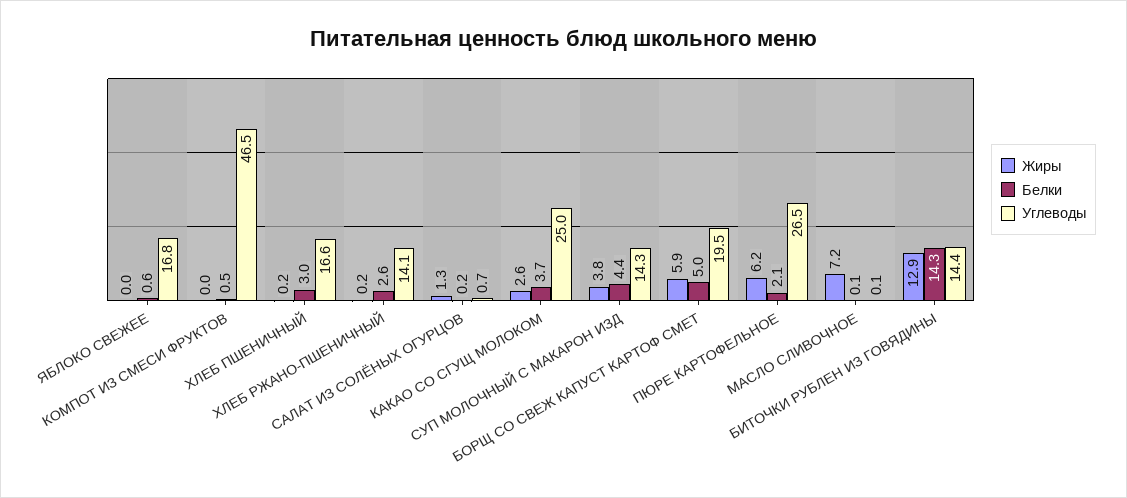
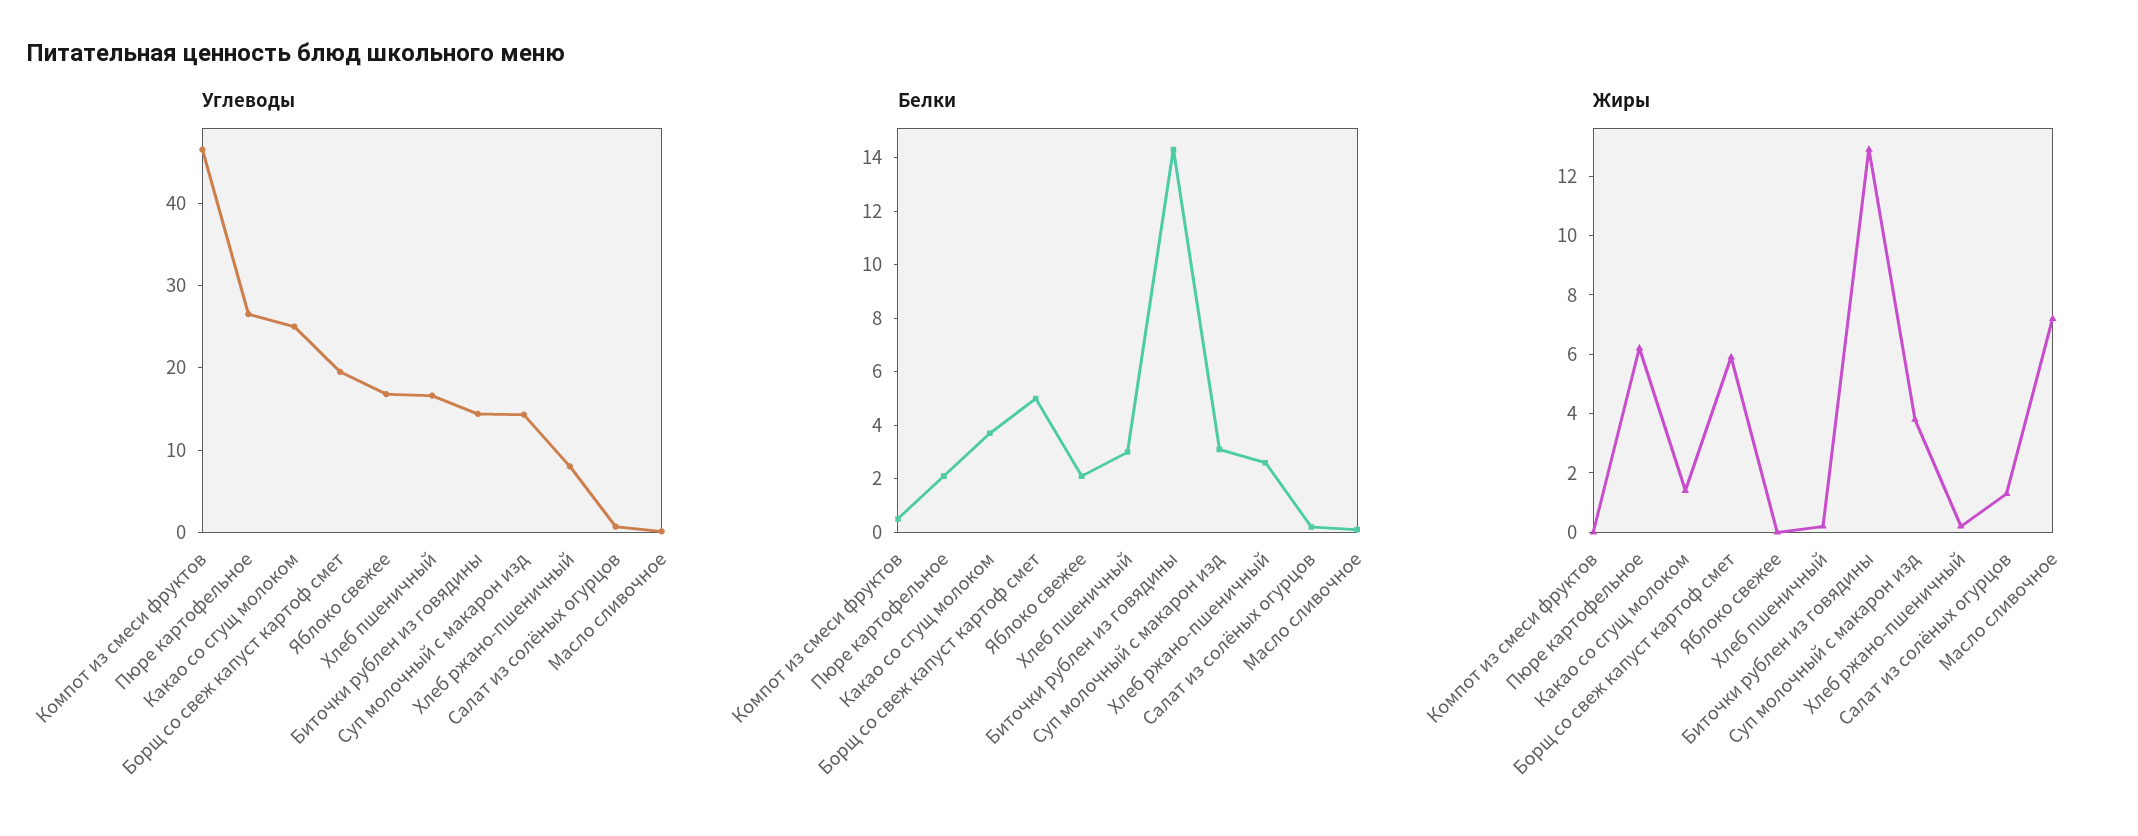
  {
    "Жиры": {
      "ЯБЛОКО СВЕЖЕЕ": 0,
      "КОМПОТ ИЗ СМЕСИ ФРУКТОВ": 0,
      "ХЛЕБ ПШЕНИЧНЫЙ": 0.2,
      "ХЛЕБ РЖАНО-ПШЕНИЧНЫЙ": 0.2,
      "САЛАТ ИЗ СОЛЁНЫХ ОГУРЦОВ": 1.3,
-     "КАКАО СО СГУЩ МОЛОКОМ": 2.6,
+     "КАКАО СО СГУЩ МОЛОКОМ": 1.5,
      "СУП МОЛОЧНЫЙ С МАКАРОН ИЗД": 3.8,
      "БОРЩ СО СВЕЖ КАПУСТ КАРТОФ СМЕТ": 5.9,
      "ПЮРЕ КАРТОФЕЛЬНОЕ": 6.2,
      "МАСЛО СЛИВОЧНОЕ": 7.2,
      "БИТОЧКИ РУБЛЕН ИЗ ГОВЯДИНЫ": 12.9
    },
    "Белки": {
-     "ЯБЛОКО СВЕЖЕЕ": 0.6,
+     "ЯБЛОКО СВЕЖЕЕ": 2,
      "КОМПОТ ИЗ СМЕСИ ФРУКТОВ": 0.5,
      "ХЛЕБ ПШЕНИЧНЫЙ": 3,
      "ХЛЕБ РЖАНО-ПШЕНИЧНЫЙ": 2.6,
      "САЛАТ ИЗ СОЛЁНЫХ ОГУРЦОВ": 0.2,
      "КАКАО СО СГУЩ МОЛОКОМ": 3.7,
-     "СУП МОЛОЧНЫЙ С МАКАРОН ИЗД": 4.4,
+     "СУП МОЛОЧНЫЙ С МАКАРОН ИЗД": 3,
      "БОРЩ СО СВЕЖ КАПУСТ КАРТОФ СМЕТ": 5,
      "ПЮРЕ КАРТОФЕЛЬНОЕ": 2.1,
      "МАСЛО СЛИВОЧНОЕ": 0.1,
      "БИТОЧКИ РУБЛЕН ИЗ ГОВЯДИНЫ": 14.3
    },
    "Углеводы": {
      "ЯБЛОКО СВЕЖЕЕ": 16.8,
      "КОМПОТ ИЗ СМЕСИ ФРУКТОВ": 46.5,
      "ХЛЕБ ПШЕНИЧНЫЙ": 16.6,
-     "ХЛЕБ РЖАНО-ПШЕНИЧНЫЙ": 14.1,
+     "ХЛЕБ РЖАНО-ПШЕНИЧНЫЙ": 8,
      "САЛАТ ИЗ СОЛЁНЫХ ОГУРЦОВ": 0.7,
      "КАКАО СО СГУЩ МОЛОКОМ": 25,
      "СУП МОЛОЧНЫЙ С МАКАРОН ИЗД": 14.3,
      "БОРЩ СО СВЕЖ КАПУСТ КАРТОФ СМЕТ": 19.5,
      "ПЮРЕ КАРТОФЕЛЬНОЕ": 26.5,
      "МАСЛО СЛИВОЧНОЕ": 0.1,
      "БИТОЧКИ РУБЛЕН ИЗ ГОВЯДИНЫ": 14.4
    }
  }

